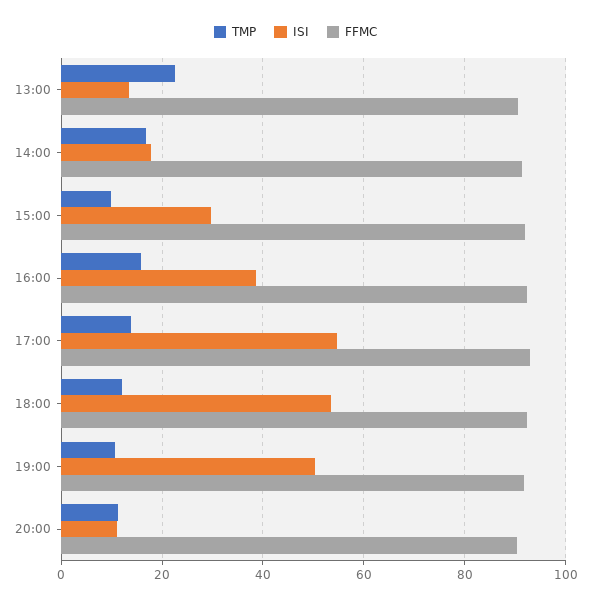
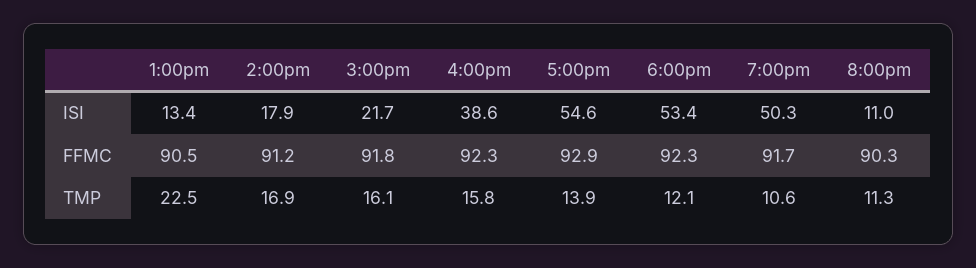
  {
    "TMP": {
      "13:00": 22.5,
      "14:00": 16.9,
-     "15:00": 10,
+     "15:00": 16.1,
      "16:00": 15.8,
      "17:00": 13.9,
      "18:00": 12.1,
      "19:00": 10.6,
      "20:00": 11.3
    },
    "ISI": {
      "13:00": 13.4,
      "14:00": 17.9,
-     "15:00": 30,
+     "15:00": 21.7,
      "16:00": 38.6,
      "17:00": 54.6,
      "18:00": 53.4,
      "19:00": 50.3,
      "20:00": 11
    },
    "FFMC": {
      "13:00": 90.5,
      "14:00": 91.2,
      "15:00": 91.8,
      "16:00": 92.3,
      "17:00": 92.9,
      "18:00": 92.3,
      "19:00": 91.7,
      "20:00": 90.3
    }
  }

